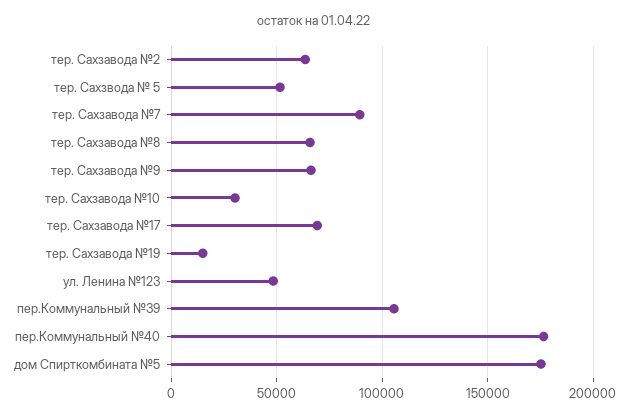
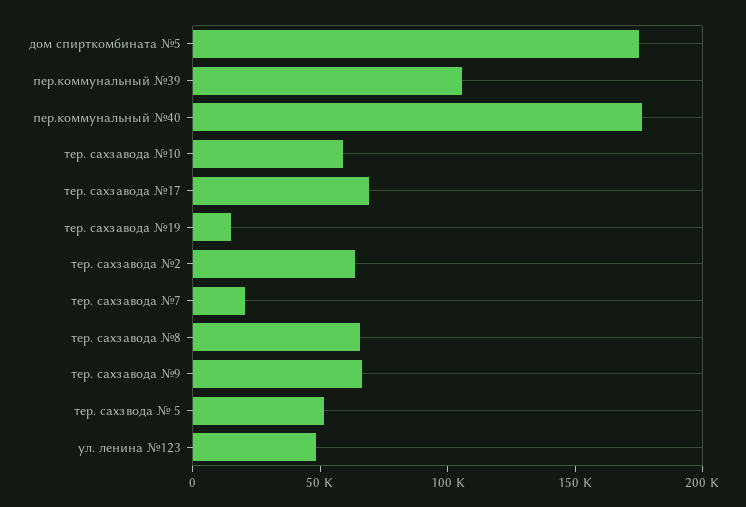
  {
    "тер. Сахзавода №2": 65000,
    "тер. Сахзвода № 5": 50000,
-   "тер. Сахзавода №7": 90000,
+   "тер. Сахзавода №7": 20000,
    "тер. Сахзавода №8": 65000,
    "тер. Сахзавода №9": 65000,
-   "тер. Сахзавода №10": 30000,
+   "тер. Сахзавода №10": 60000,
    "тер. Сахзавода №17": 70000,
    "тер. Сахзавода №19": 15000,
    "ул. Ленина №123": 50000,
    "пер.Коммунальный №39": 105000,
    "пер.Коммунальный №40": 175000,
    "дом Спирткомбината №5": 175000
  }

